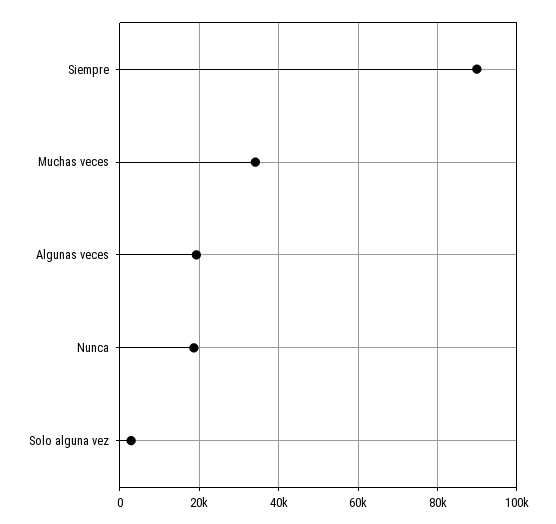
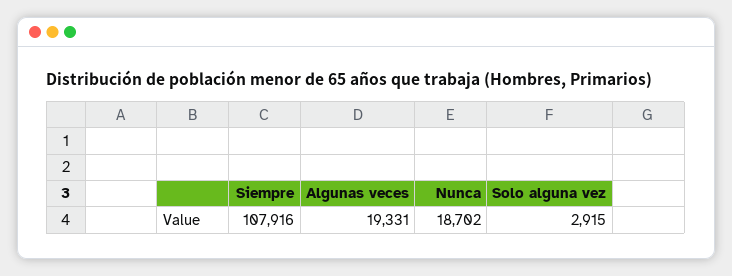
  {
-   "Siempre": 90000,
+   "Siempre": 107916,
-   "Muchas veces": 34000,
    "Algunas veces": 19331,
    "Nunca": 18702,
    "Solo alguna vez": 2915
  }

